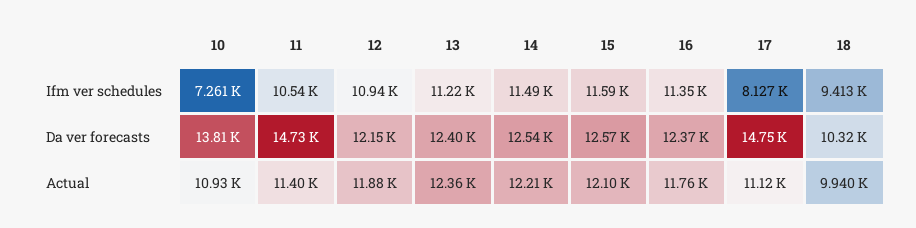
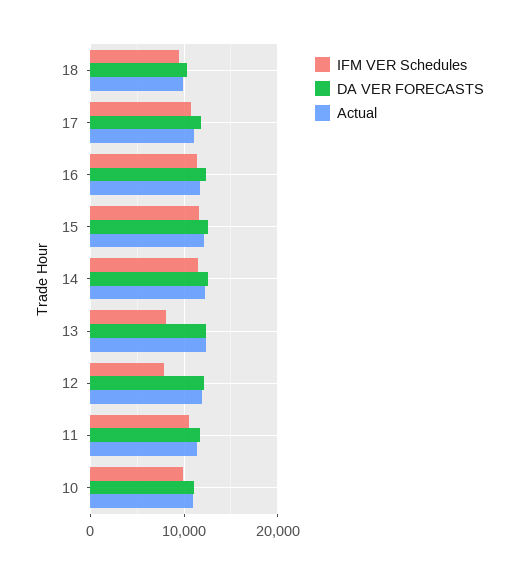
  {
    "Ifm ver schedules": {
-     "10": 7261,
+     "10": 10000,
      "11": 10540,
-     "12": 10940,
+     "12": 8000,
-     "13": 11220,
+     "13": 8000,
      "14": 11490,
      "15": 11590,
      "16": 11350,
-     "17": 8127,
+     "17": 11000,
      "18": 9413
    },
    "Da ver forecasts": {
-     "10": 13810,
+     "10": 11000,
-     "11": 14730,
+     "11": 12000,
      "12": 12150,
      "13": 12400,
      "14": 12540,
      "15": 12570,
      "16": 12370,
-     "17": 14750,
+     "17": 12000,
      "18": 10320
    },
    "Actual": {
      "10": 10930,
      "11": 11400,
      "12": 11880,
      "13": 12360,
      "14": 12210,
      "15": 12100,
      "16": 11760,
      "17": 11120,
      "18": 9940
    }
  }

